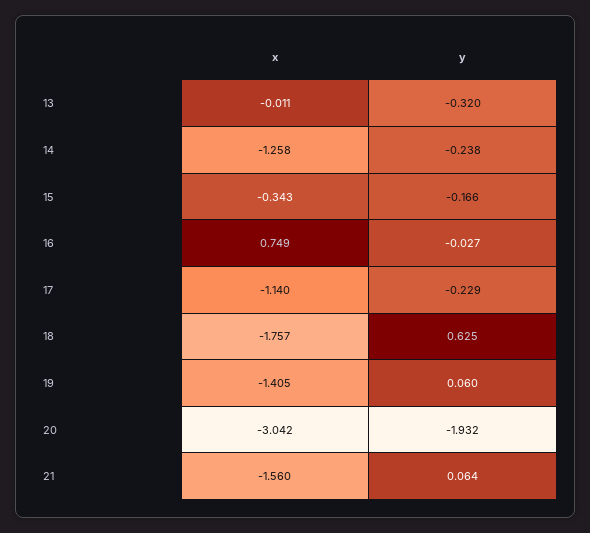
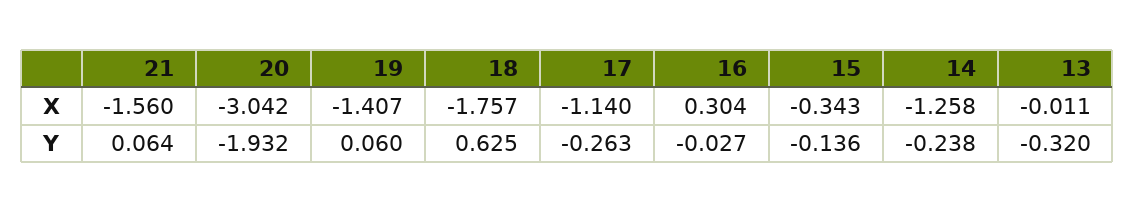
  {
    "x": {
      "13": -0.011,
      "14": -1.258,
      "15": -0.343,
-     "16": 0.749,
+     "16": 0.304,
      "17": -1.14,
      "18": -1.757,
-     "19": -1.405,
+     "19": -1.407,
      "20": -3.042,
      "21": -1.56
    },
    "y": {
      "13": -0.32,
      "14": -0.238,
-     "15": -0.166,
+     "15": -0.136,
      "16": -0.027,
-     "17": -0.229,
+     "17": -0.263,
      "18": 0.625,
      "19": 0.06,
      "20": -1.932,
      "21": 0.064
    }
  }

